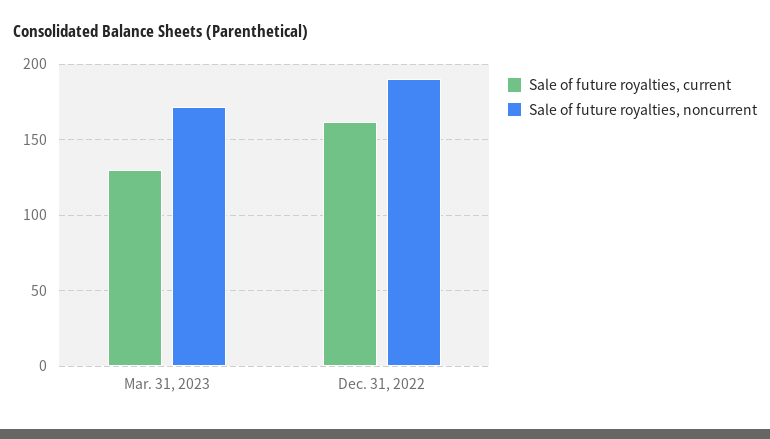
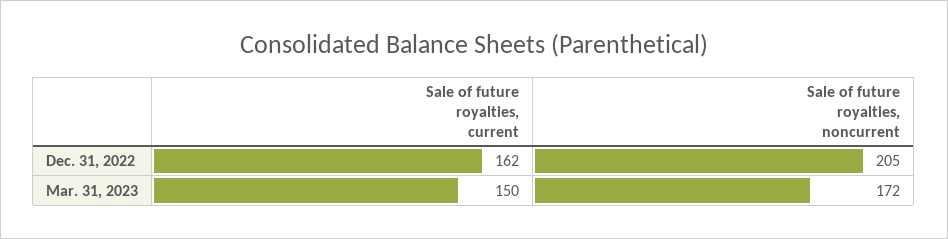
  {
    "Sale of future royalties, current": {
-     "Mar. 31, 2023": 130,
+     "Mar. 31, 2023": 150,
      "Dec. 31, 2022": 162
    },
    "Sale of future royalties, noncurrent": {
      "Mar. 31, 2023": 172,
-     "Dec. 31, 2022": 190
+     "Dec. 31, 2022": 205
    }
  }

